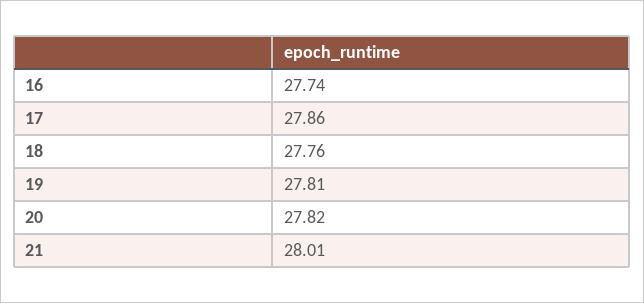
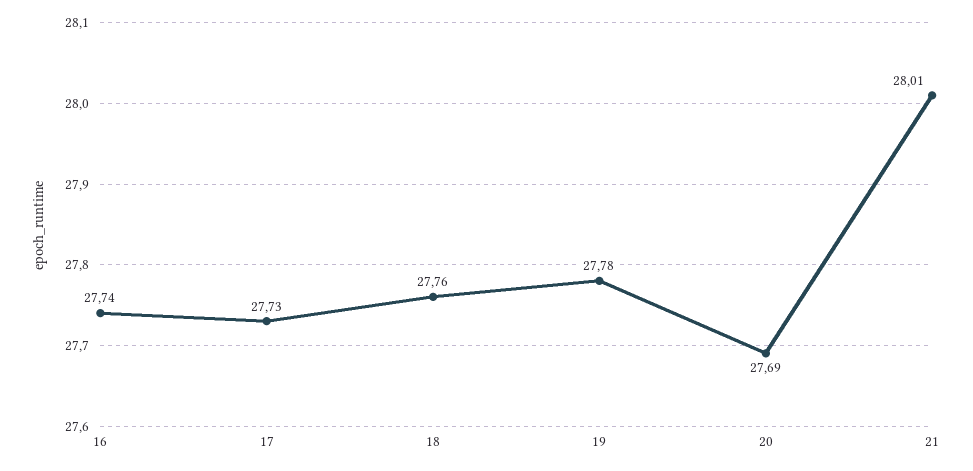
  {
    "16": 27.74,
-   "17": 27.86,
+   "17": 27.73,
    "18": 27.76,
-   "19": 27.81,
+   "19": 27.78,
-   "20": 27.82,
+   "20": 27.69,
    "21": 28.01
  }

